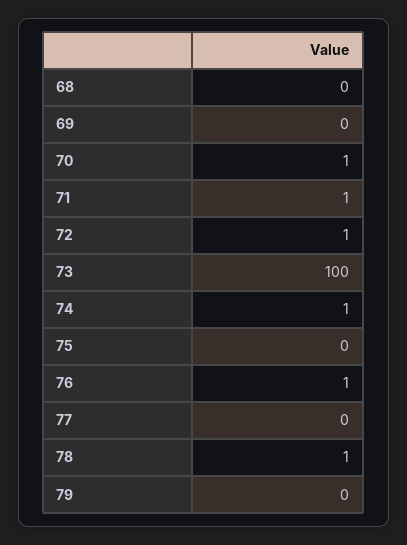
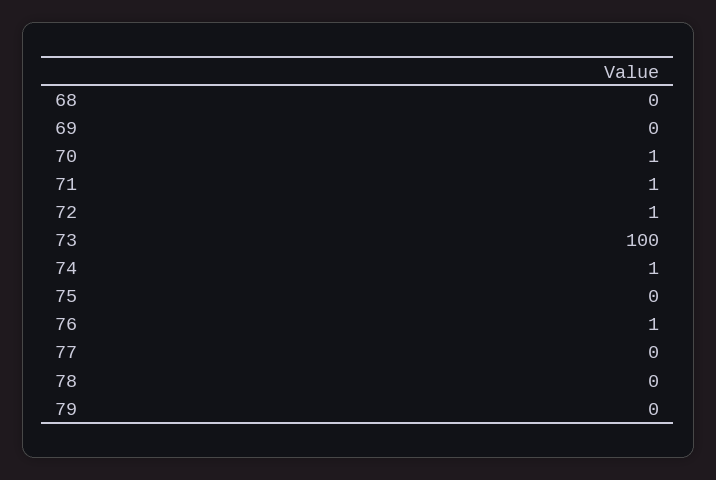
  {
    "68": 0,
    "69": 0,
    "70": 1,
    "71": 1,
    "72": 1,
    "73": 100,
    "74": 1,
    "75": 0,
    "76": 1,
    "77": 0,
-   "78": 1,
+   "78": 0,
    "79": 0
  }

